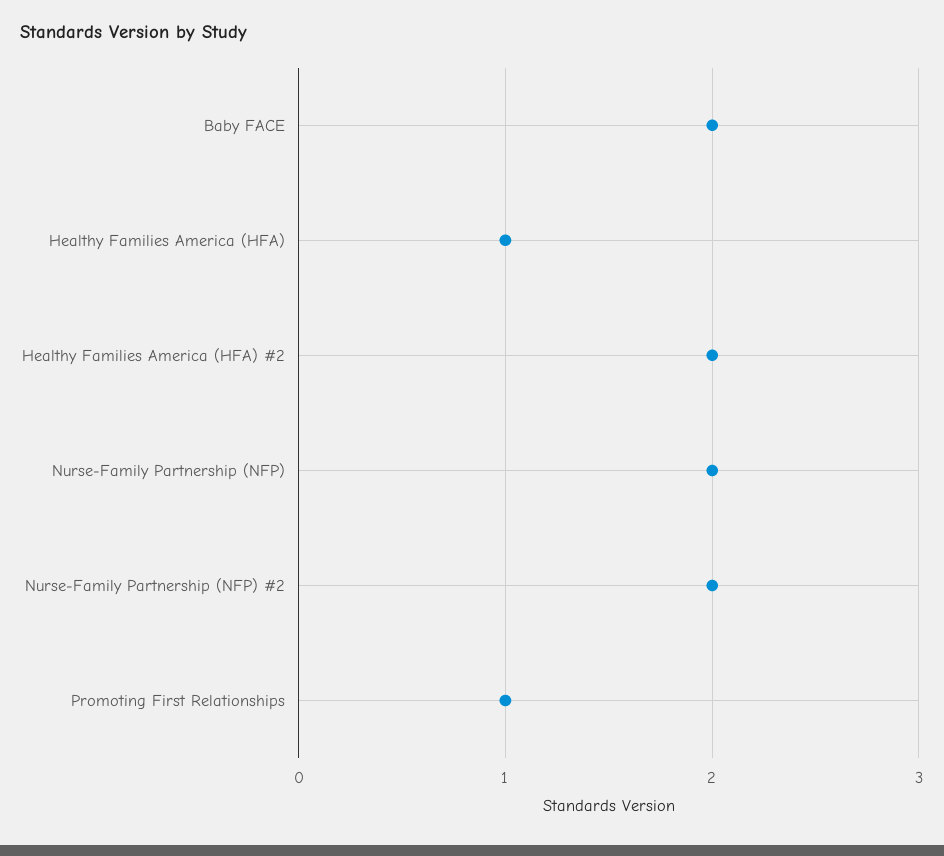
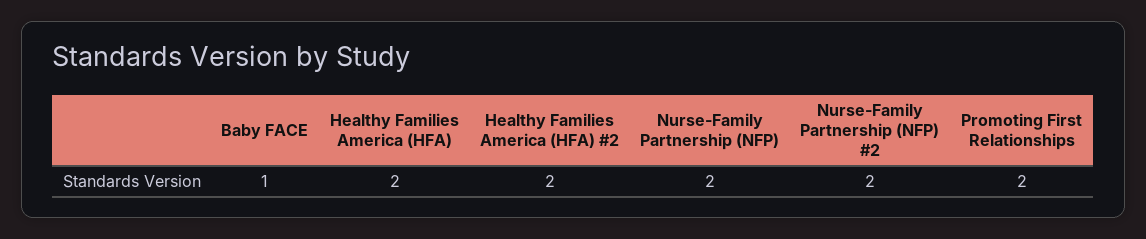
  {
-   "Baby FACE": 2,
+   "Baby FACE": 1,
-   "Healthy Families America (HFA)": 1,
+   "Healthy Families America (HFA)": 2,
    "Healthy Families America (HFA) #2": 2,
    "Nurse-Family Partnership (NFP)": 2,
    "Nurse-Family Partnership (NFP) #2": 2,
-   "Promoting First Relationships": 1
+   "Promoting First Relationships": 2
  }

